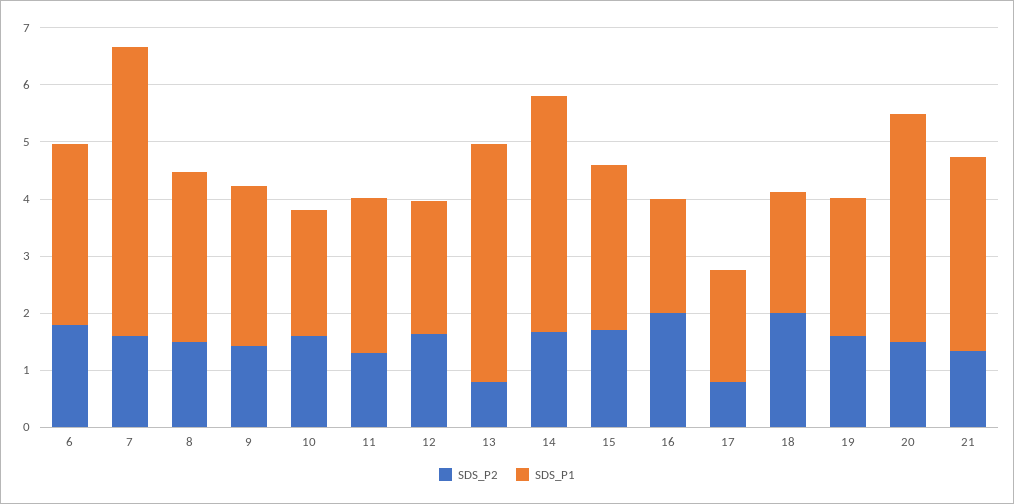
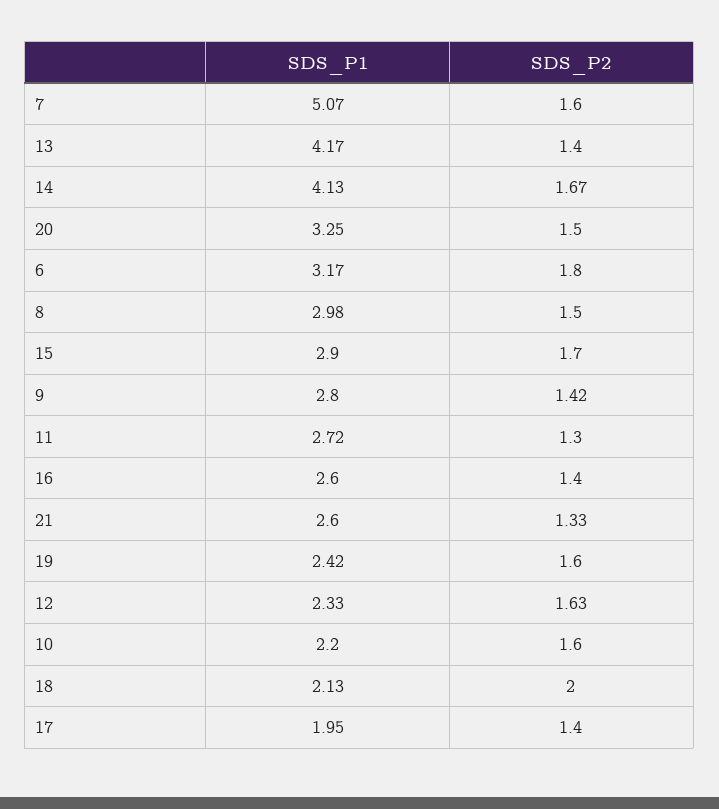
  {
    "SDS_P2": {
      "6": 1.8,
      "7": 1.6,
      "8": 1.5,
      "9": 1.42,
      "10": 1.6,
      "11": 1.3,
      "12": 1.63,
-     "13": 0.8,
+     "13": 1.4,
      "14": 1.67,
      "15": 1.7,
-     "16": 2,
+     "16": 1.4,
-     "17": 0.8,
+     "17": 1.4,
      "18": 2,
      "19": 1.6,
      "20": 1.5,
      "21": 1.33
    },
    "SDS_P1": {
      "6": 3.17,
      "7": 5.07,
      "8": 2.98,
      "9": 2.8,
      "10": 2.2,
      "11": 2.72,
      "12": 2.33,
      "13": 4.17,
      "14": 4.13,
      "15": 2.9,
-     "16": 2,
+     "16": 2.6,
      "17": 1.95,
      "18": 2.13,
      "19": 2.42,
-     "20": 4,
+     "20": 3.25,
-     "21": 3.4
+     "21": 2.6
    }
  }

